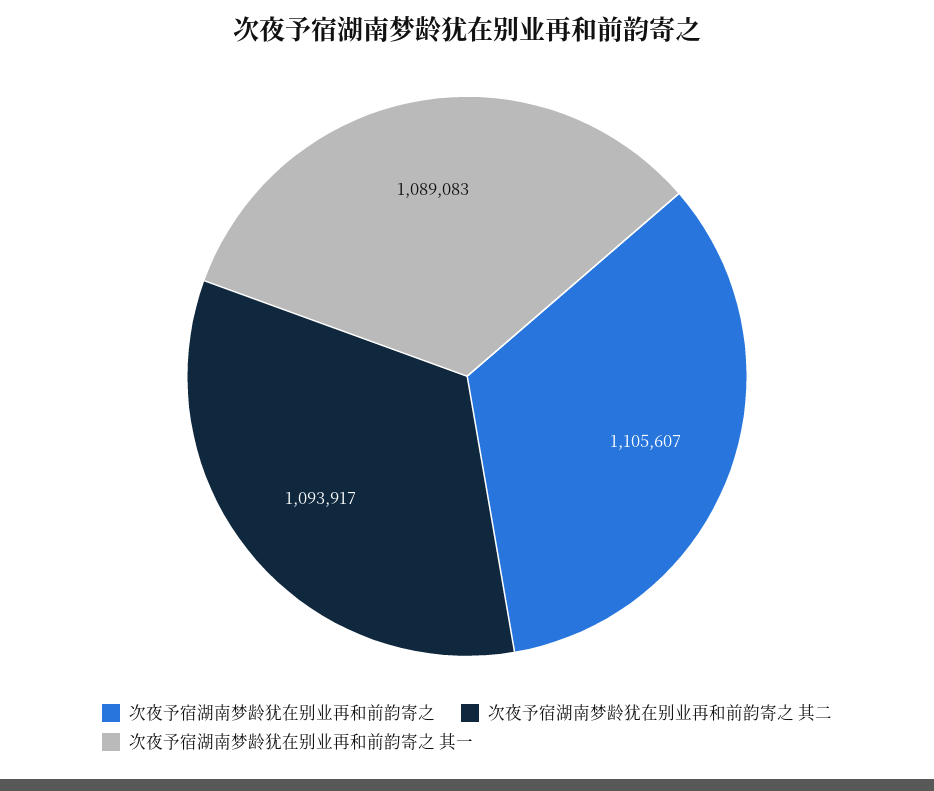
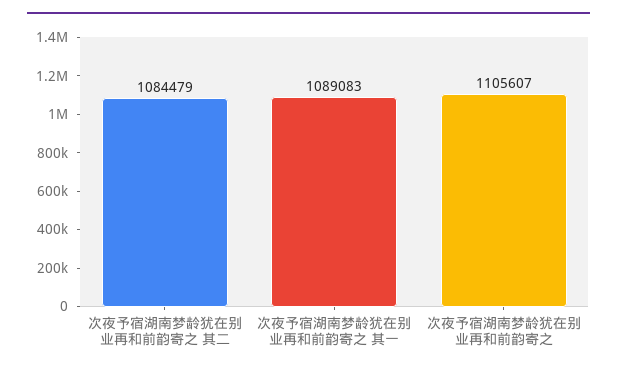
  {
    "次夜予宿湖南梦龄犹在别业再和前韵寄之": 1105607,
-   "次夜予宿湖南梦龄犹在别业再和前韵寄之 其二": 1093917,
+   "次夜予宿湖南梦龄犹在别业再和前韵寄之 其二": 1084479,
    "次夜予宿湖南梦龄犹在别业再和前韵寄之 其一": 1089083
  }

